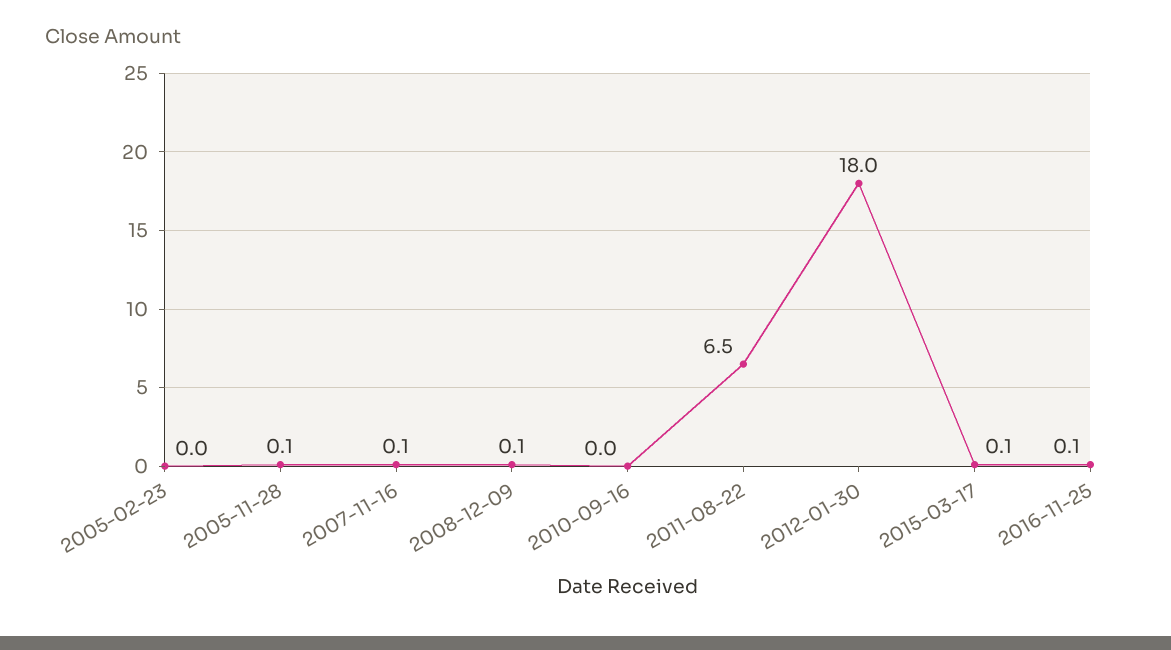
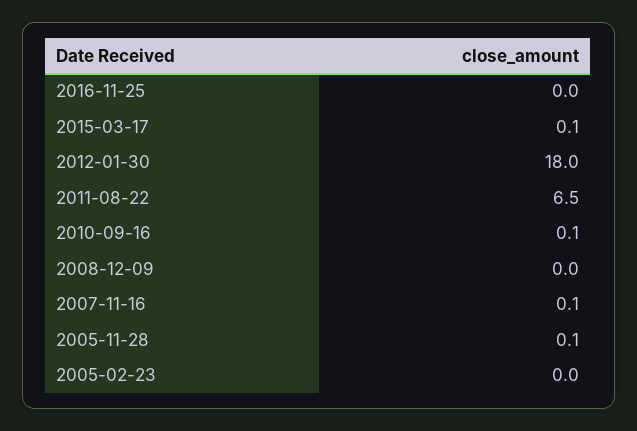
  {
    "2005-02-23": 0,
    "2005-11-28": 0.1,
    "2007-11-16": 0.1,
-   "2008-12-09": 0.1,
+   "2008-12-09": 0,
-   "2010-09-16": 0,
+   "2010-09-16": 0.1,
    "2011-08-22": 6.5,
    "2012-01-30": 18,
    "2015-03-17": 0.1,
-   "2016-11-25": 0.1
+   "2016-11-25": 0
  }

